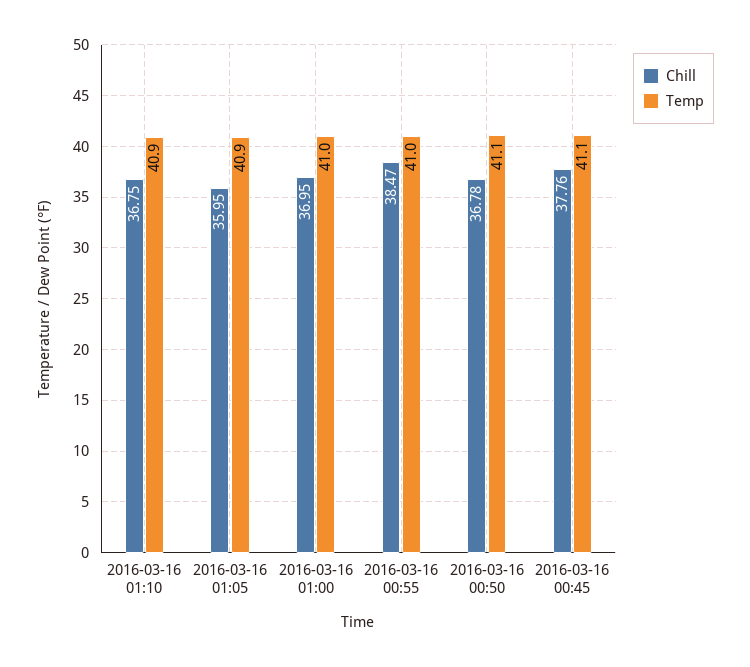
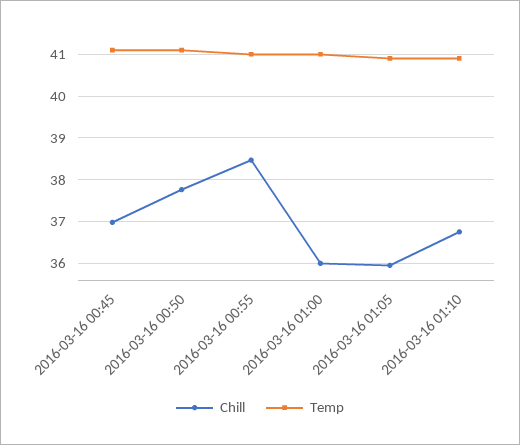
  {
    "Chill": {
      "2016-03-16 01:10": 36.75,
      "2016-03-16 01:05": 35.95,
-     "2016-03-16 01:00": 36.95,
+     "2016-03-16 01:00": 36,
      "2016-03-16 00:55": 38.47,
-     "2016-03-16 00:50": 36.78,
+     "2016-03-16 00:50": 37.8,
-     "2016-03-16 00:45": 37.76
+     "2016-03-16 00:45": 37
    },
    "Temp": {
      "2016-03-16 01:10": 40.9,
      "2016-03-16 01:05": 40.9,
      "2016-03-16 01:00": 41,
      "2016-03-16 00:55": 41,
      "2016-03-16 00:50": 41.1,
      "2016-03-16 00:45": 41.1
    }
  }

